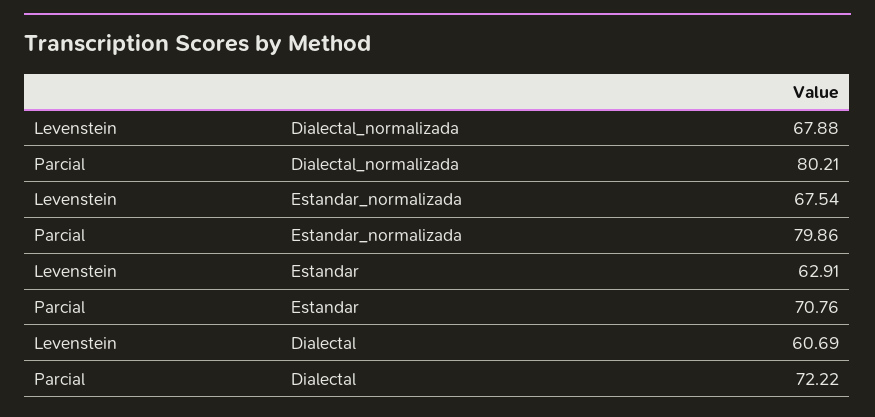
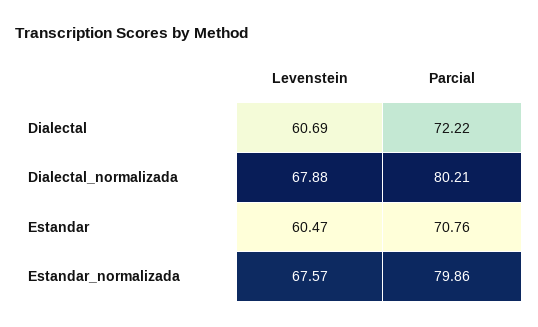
  {
    "Levenstein": {
      "Dialectal_normalizada": 67.88,
-     "Estandar_normalizada": 67.54,
+     "Estandar_normalizada": 67.57,
-     "Estandar": 62.91,
+     "Estandar": 60.47,
      "Dialectal": 60.69
    },
    "Parcial": {
      "Dialectal_normalizada": 80.21,
      "Estandar_normalizada": 79.86,
      "Estandar": 70.76,
      "Dialectal": 72.22
    }
  }

